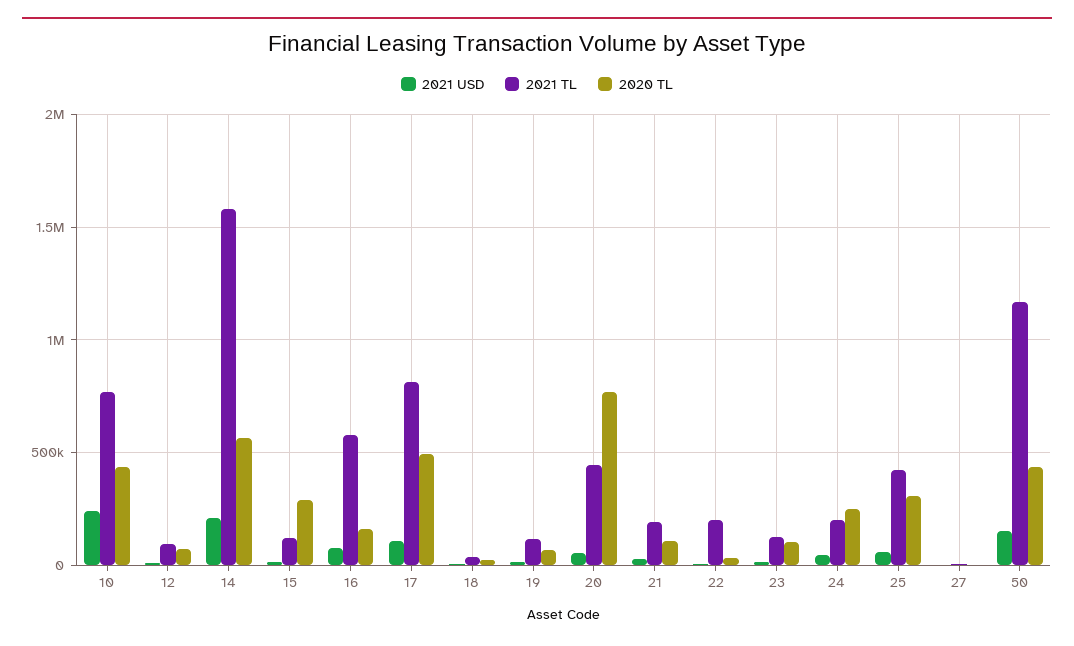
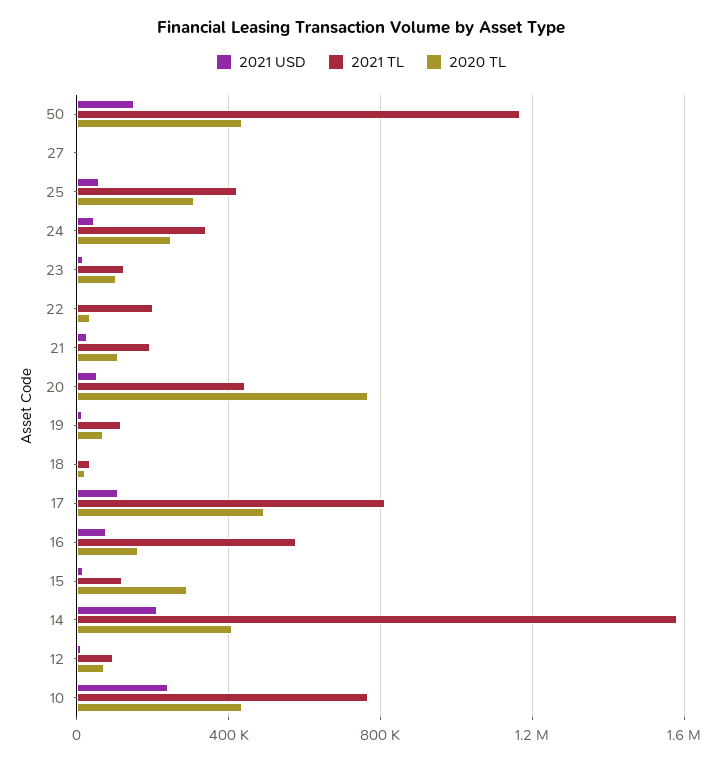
  {
    "2021 USD": {
      "10": 250000,
      "12": 0,
      "14": 200000,
      "15": 0,
      "16": 100000,
      "17": 100000,
      "18": 0,
      "19": 0,
      "20": 50000,
      "21": 50000,
      "22": 0,
      "23": 0,
      "24": 50000,
      "25": 50000,
      "27": 0,
      "50": 150000
    },
    "2021 TL": {
      "10": 750000,
      "12": 100000,
      "14": 1600000,
      "15": 100000,
      "16": 600000,
      "17": 800000,
      "18": 50000,
      "19": 100000,
      "20": 450000,
      "21": 200000,
      "22": 200000,
      "23": 150000,
-     "24": 200000,
+     "24": 350000,
      "25": 400000,
      "27": 0,
      "50": 1150000
    },
    "2020 TL": {
      "10": 450000,
      "12": 50000,
-     "14": 550000,
+     "14": 400000,
      "15": 300000,
      "16": 150000,
      "17": 500000,
      "18": 0,
      "19": 50000,
      "20": 750000,
      "21": 100000,
      "22": 50000,
      "23": 100000,
      "24": 250000,
      "25": 300000,
      "27": 0,
      "50": 450000
    }
  }

